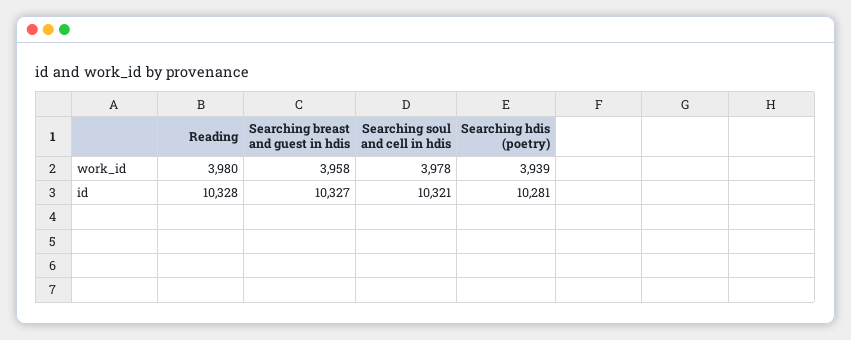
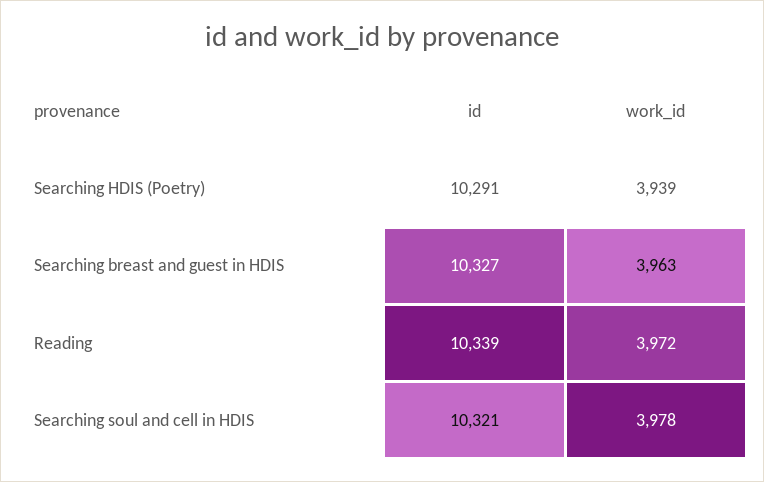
  {
    "Reading": {
-     "work_id": 3980,
+     "work_id": 3972,
-     "id": 10328
+     "id": 10339
    },
    "Searching breast and guest in hdis": {
-     "work_id": 3958,
+     "work_id": 3963,
      "id": 10327
    },
    "Searching soul and cell in hdis": {
      "work_id": 3978,
      "id": 10321
    },
    "Searching hdis (poetry)": {
      "work_id": 3939,
-     "id": 10281
+     "id": 10291
    }
  }

